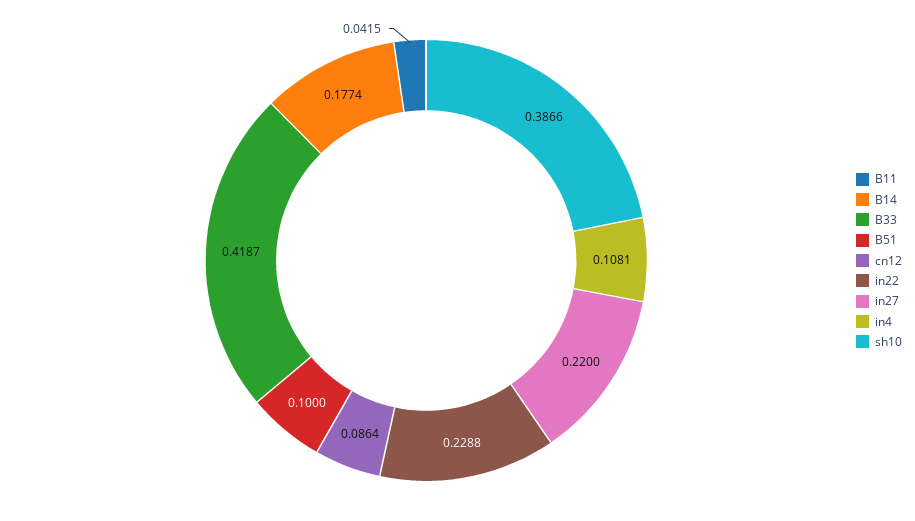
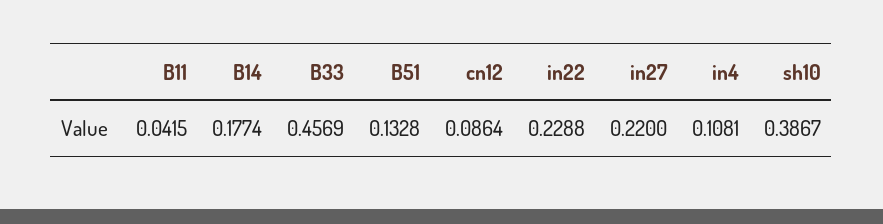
  {
    "B11": 0.0415,
    "B14": 0.1774,
-   "B33": 0.4187,
+   "B33": 0.4569,
-   "B51": 0.1,
+   "B51": 0.1328,
    "cn12": 0.0864,
    "in22": 0.2288,
    "in27": 0.22,
    "in4": 0.1081,
-   "sh10": 0.3866
+   "sh10": 0.3867
  }

